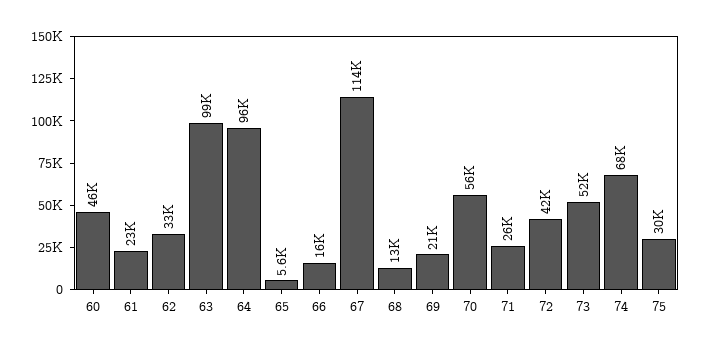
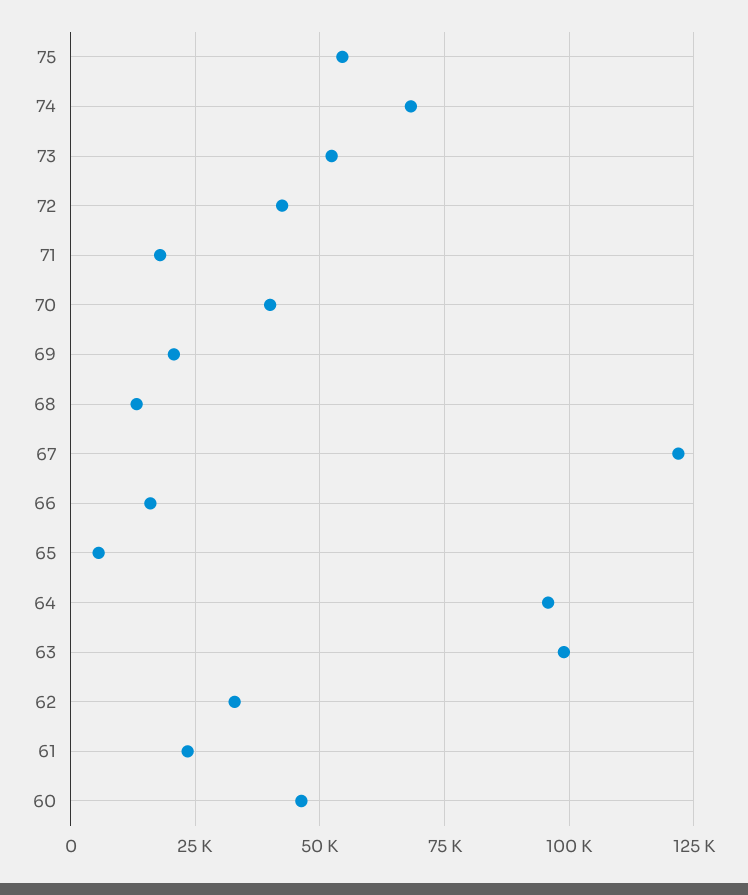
  {
    "60": 46000,
    "61": 23000,
    "62": 33000,
    "63": 99000,
    "64": 96000,
    "65": 5600,
    "66": 16000,
-   "67": 114000,
+   "67": 122500,
    "68": 13000,
    "69": 21000,
-   "70": 56000,
+   "70": 40000,
-   "71": 26000,
+   "71": 17500,
    "72": 42000,
    "73": 52000,
    "74": 68000,
-   "75": 30000
+   "75": 55000
  }

